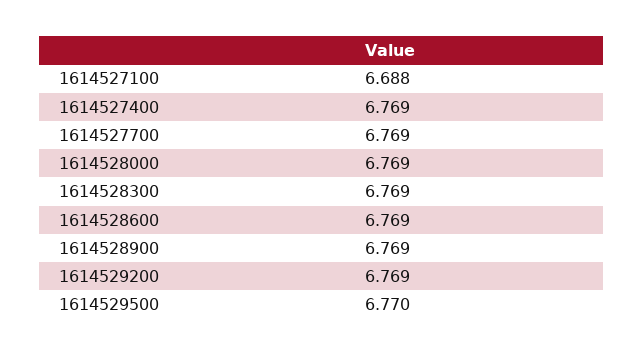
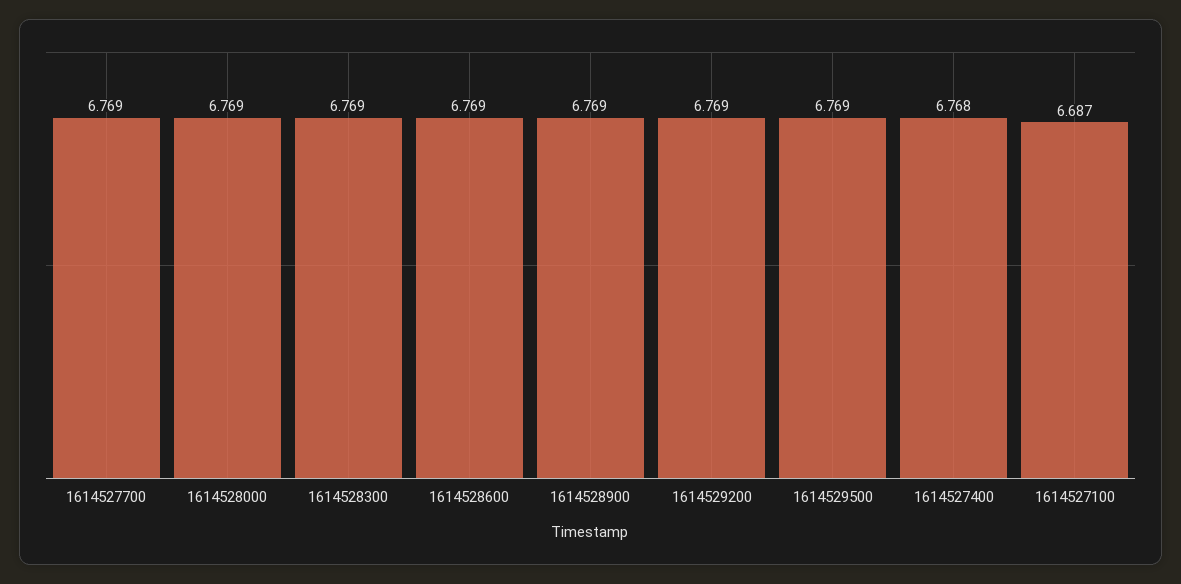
  {
-   "1614527100": 6.688,
+   "1614527100": 6.687,
-   "1614527400": 6.769,
+   "1614527400": 6.768,
    "1614527700": 6.769,
    "1614528000": 6.769,
    "1614528300": 6.769,
    "1614528600": 6.769,
    "1614528900": 6.769,
    "1614529200": 6.769,
-   "1614529500": 6.77
+   "1614529500": 6.769
  }

